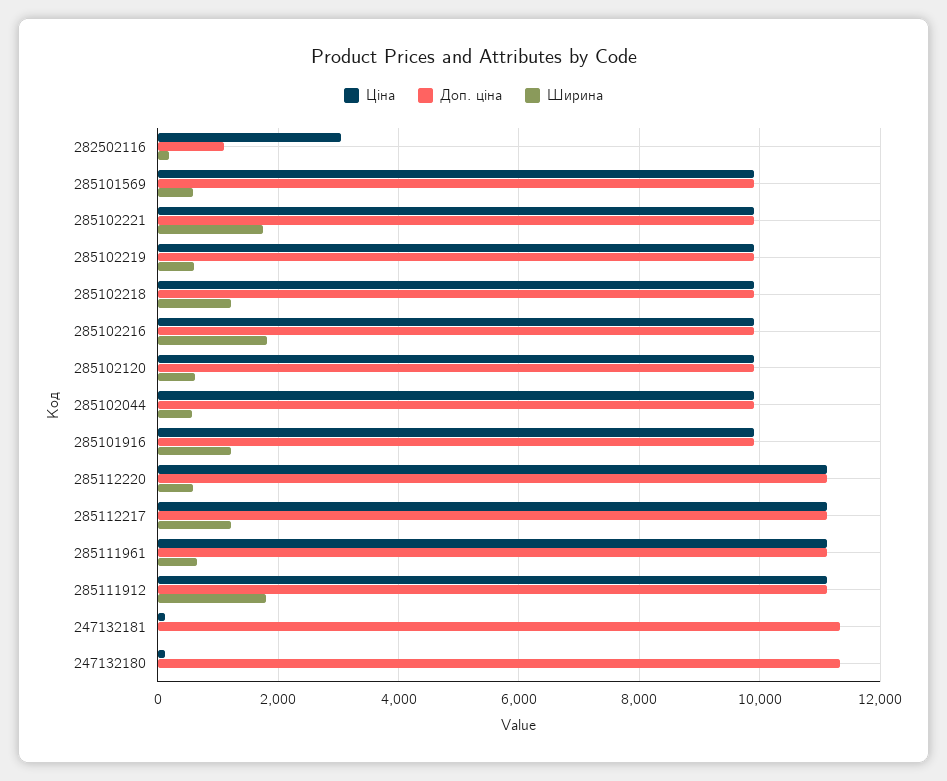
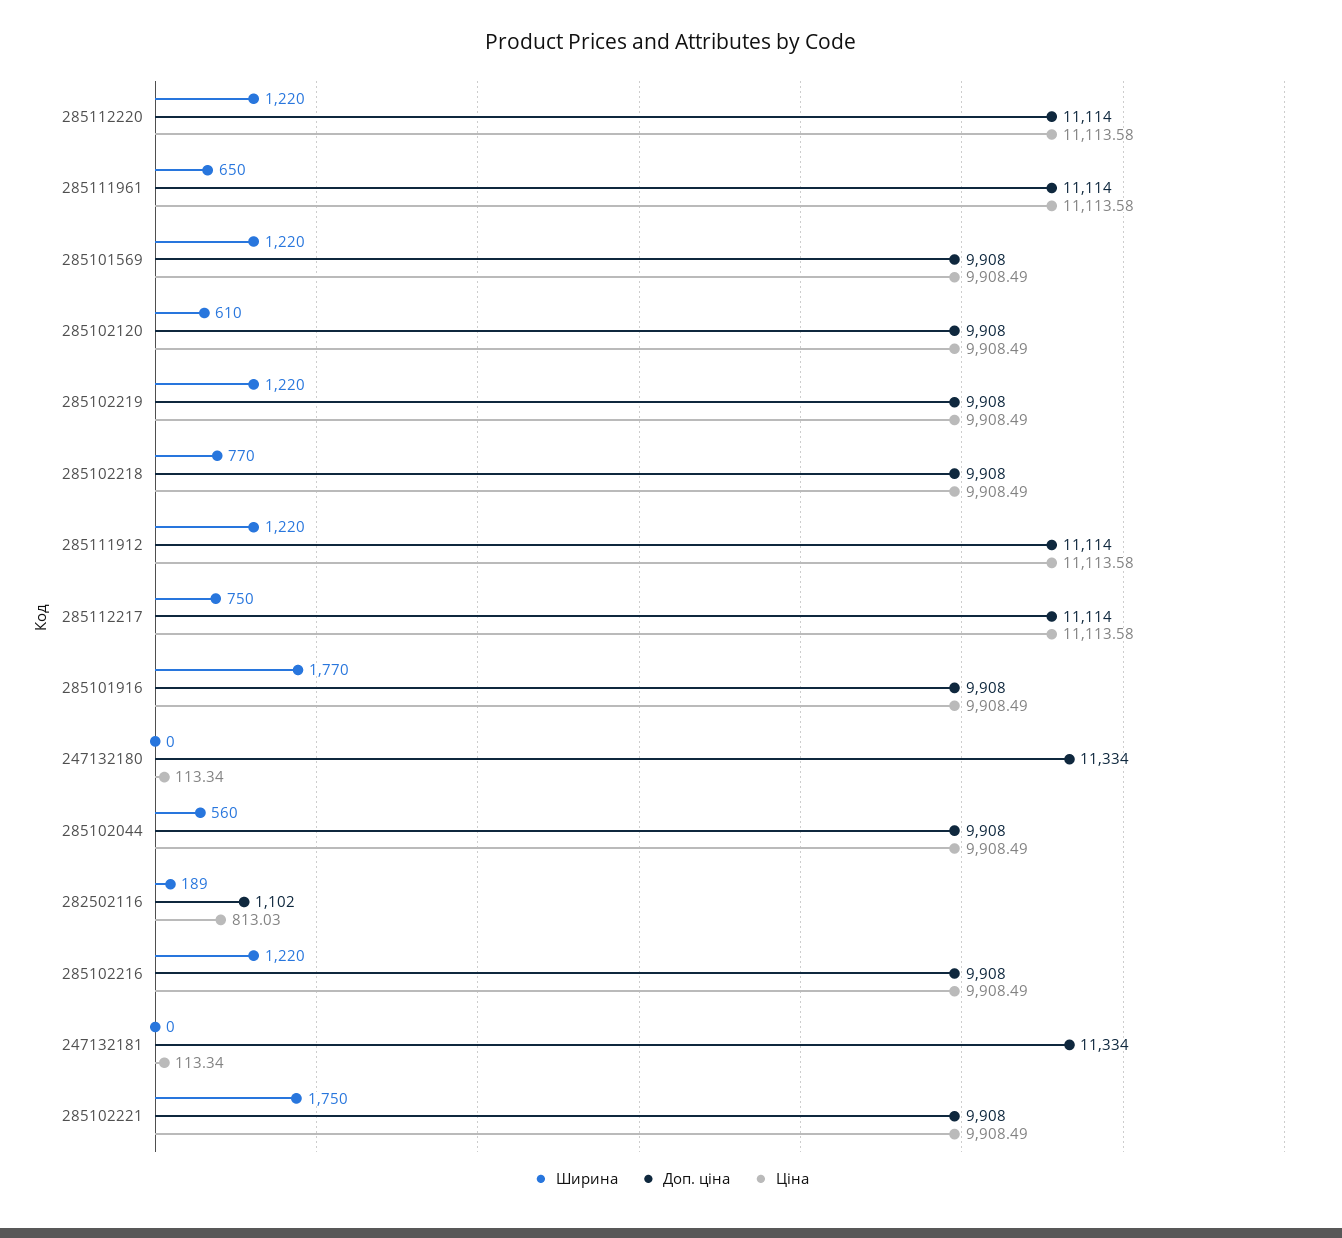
  {
    "Ціна": {
-     "282502116": 3000,
+     "282502116": 813.03,
      "285101569": 9908.49,
      "285102221": 9908.49,
      "285102219": 9908.49,
      "285102218": 9908.49,
      "285102216": 9908.49,
      "285102120": 9908.49,
      "285102044": 9908.49,
      "285101916": 9908.49,
      "285112220": 11113.58,
      "285112217": 11113.58,
      "285111961": 11113.58,
      "285111912": 11113.58,
      "247132181": 113.34,
      "247132180": 113.34
    },
    "Доп. ціна": {
      "282502116": 1102,
      "285101569": 9908,
      "285102221": 9908,
      "285102219": 9908,
      "285102218": 9908,
      "285102216": 9908,
      "285102120": 9908,
      "285102044": 9908,
      "285101916": 9908,
      "285112220": 11114,
      "285112217": 11114,
      "285111961": 11114,
      "285111912": 11114,
      "247132181": 11334,
      "247132180": 11334
    },
    "Ширина": {
      "282502116": 189,
-     "285101569": 600,
+     "285101569": 1220,
      "285102221": 1750,
-     "285102219": 600,
+     "285102219": 1220,
-     "285102218": 1200,
+     "285102218": 770,
-     "285102216": 1800,
+     "285102216": 1220,
      "285102120": 610,
      "285102044": 560,
-     "285101916": 1200,
+     "285101916": 1770,
-     "285112220": 600,
+     "285112220": 1220,
-     "285112217": 1200,
+     "285112217": 750,
      "285111961": 650,
-     "285111912": 1800,
+     "285111912": 1220,
      "247132181": 0,
      "247132180": 0
    }
  }

